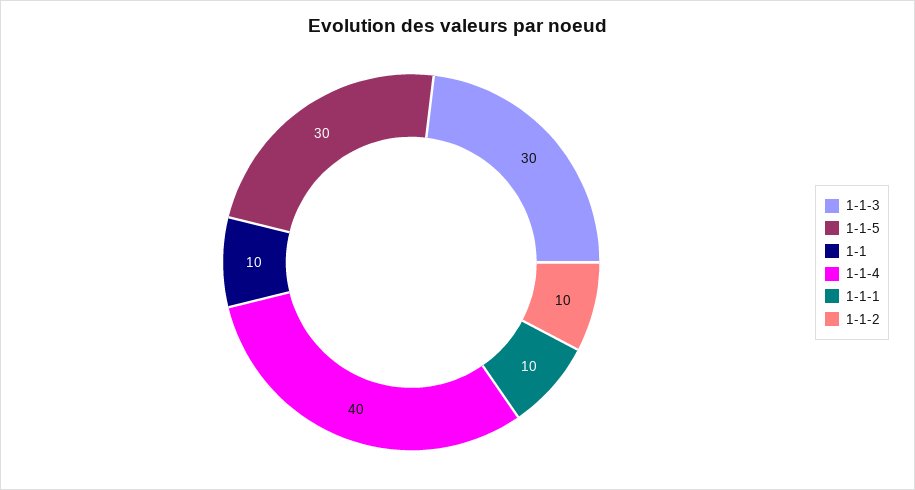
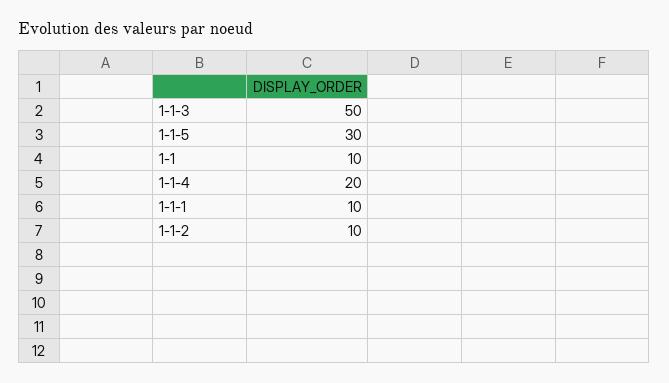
  {
-   "1-1-3": 30,
+   "1-1-3": 50,
    "1-1-5": 30,
    "1-1": 10,
-   "1-1-4": 40,
+   "1-1-4": 20,
    "1-1-1": 10,
    "1-1-2": 10
  }

